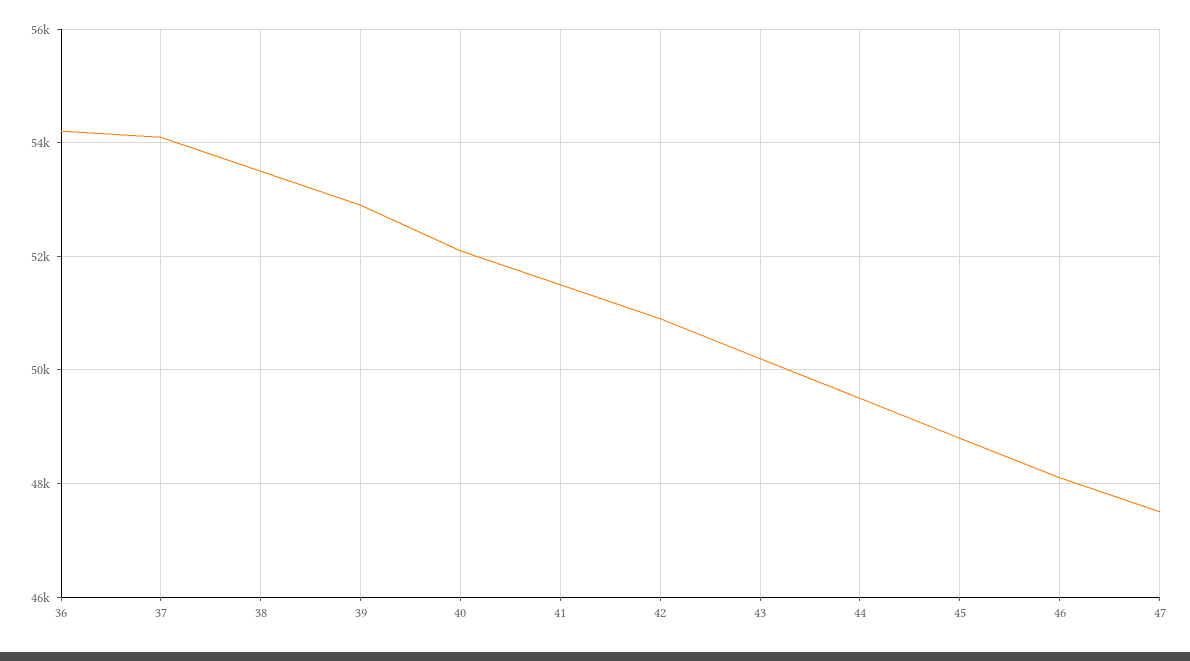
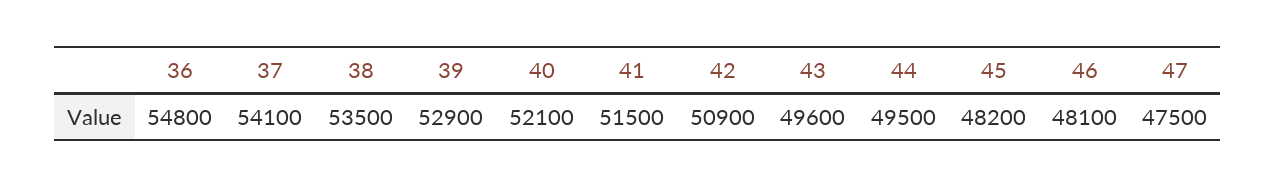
  {
-   "36": 54200,
+   "36": 54800,
    "37": 54100,
    "38": 53500,
    "39": 52900,
    "40": 52100,
    "41": 51500,
    "42": 50900,
-   "43": 50200,
+   "43": 49600,
    "44": 49500,
-   "45": 48800,
+   "45": 48200,
    "46": 48100,
    "47": 47500
  }

